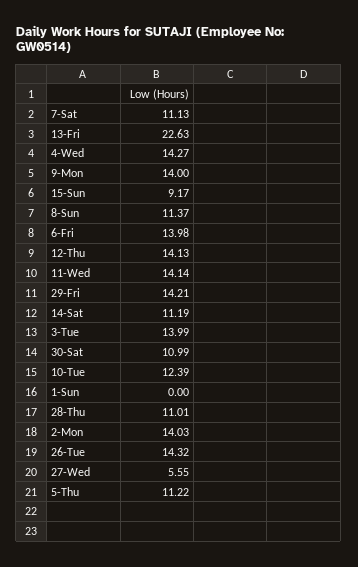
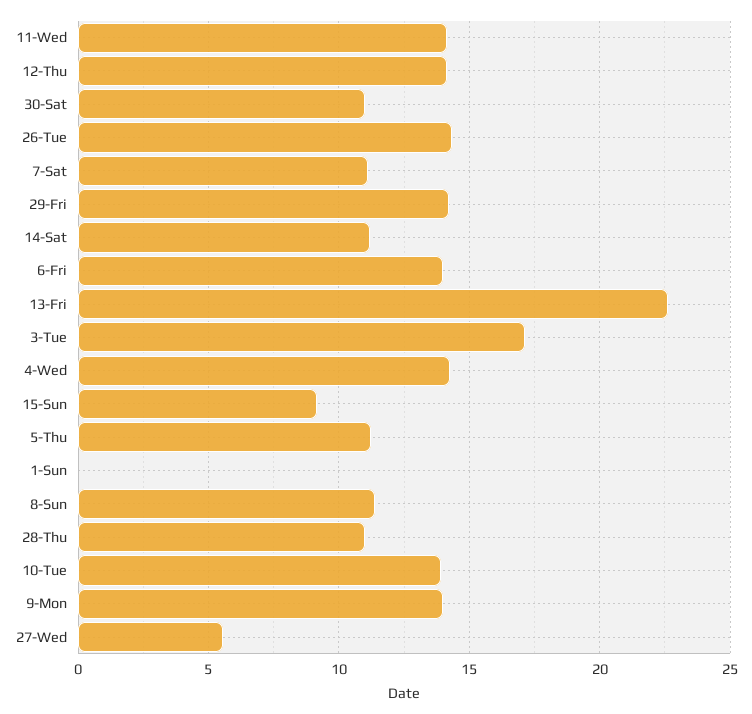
  {
    "7-Sat": 11.13,
    "13-Fri": 22.63,
    "4-Wed": 14.27,
    "9-Mon": 14,
    "15-Sun": 9.17,
    "8-Sun": 11.37,
    "6-Fri": 13.98,
    "12-Thu": 14.13,
    "11-Wed": 14.14,
    "29-Fri": 14.21,
    "14-Sat": 11.19,
-   "3-Tue": 13.99,
+   "3-Tue": 17,
    "30-Sat": 10.99,
-   "10-Tue": 12.39,
+   "10-Tue": 14,
    "1-Sun": 0,
    "28-Thu": 11.01,
-   "2-Mon": 14.03,
    "26-Tue": 14.32,
    "27-Wed": 5.55,
    "5-Thu": 11.22
  }

